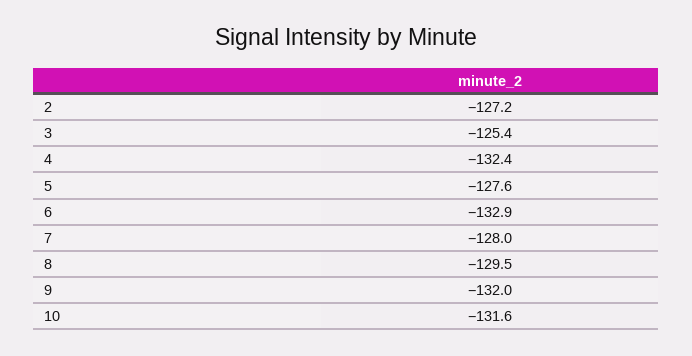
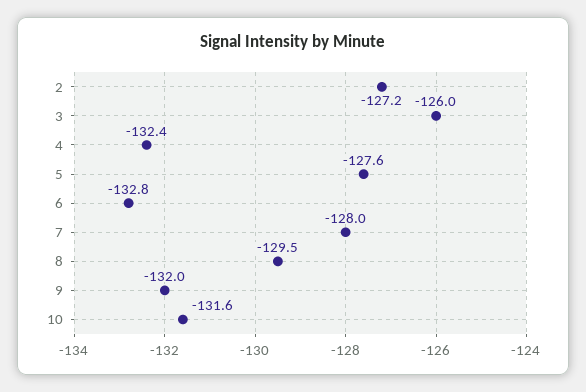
  {
    "2": -127.2,
-   "3": -125.4,
+   "3": -126,
    "4": -132.4,
    "5": -127.6,
-   "6": -132.9,
+   "6": -132.8,
    "7": -128,
    "8": -129.5,
    "9": -132,
    "10": -131.6
  }

